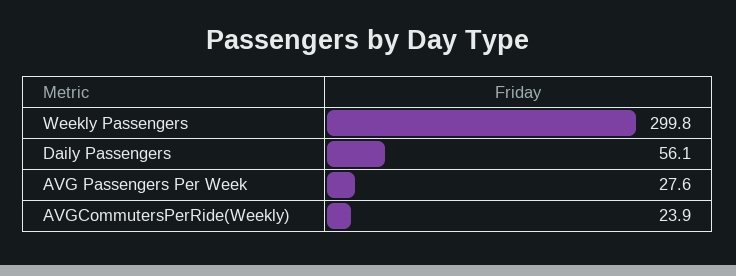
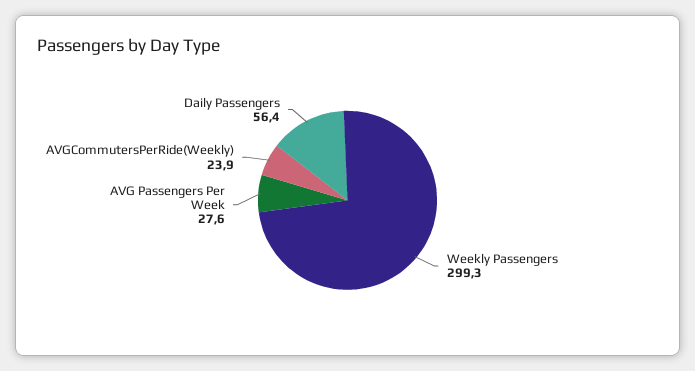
  {
-   "Weekly Passengers": 299.8,
+   "Weekly Passengers": 299.3,
-   "Daily Passengers": 56.1,
+   "Daily Passengers": 56.4,
    "AVG Passengers Per Week": 27.6,
    "AVGCommutersPerRide(Weekly)": 23.9
  }

